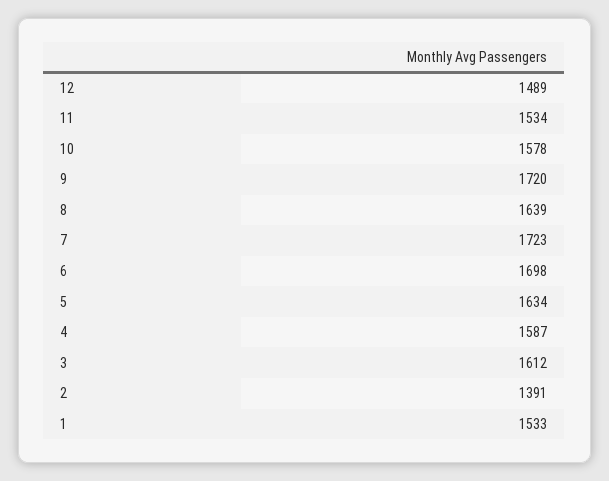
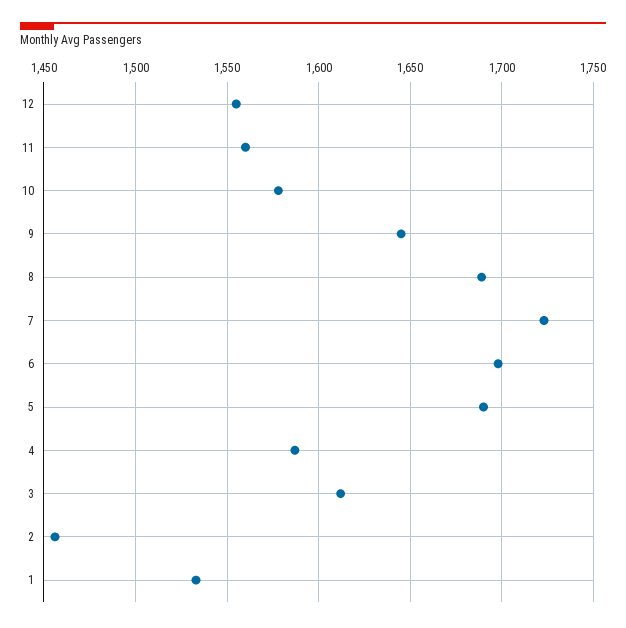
  {
-   "12": 1489,
+   "12": 1555,
-   "11": 1534,
+   "11": 1560,
    "10": 1578,
-   "9": 1720,
+   "9": 1645,
-   "8": 1639,
+   "8": 1690,
    "7": 1723,
    "6": 1698,
-   "5": 1634,
+   "5": 1690,
    "4": 1587,
    "3": 1612,
-   "2": 1391,
+   "2": 1455,
    "1": 1533
  }

